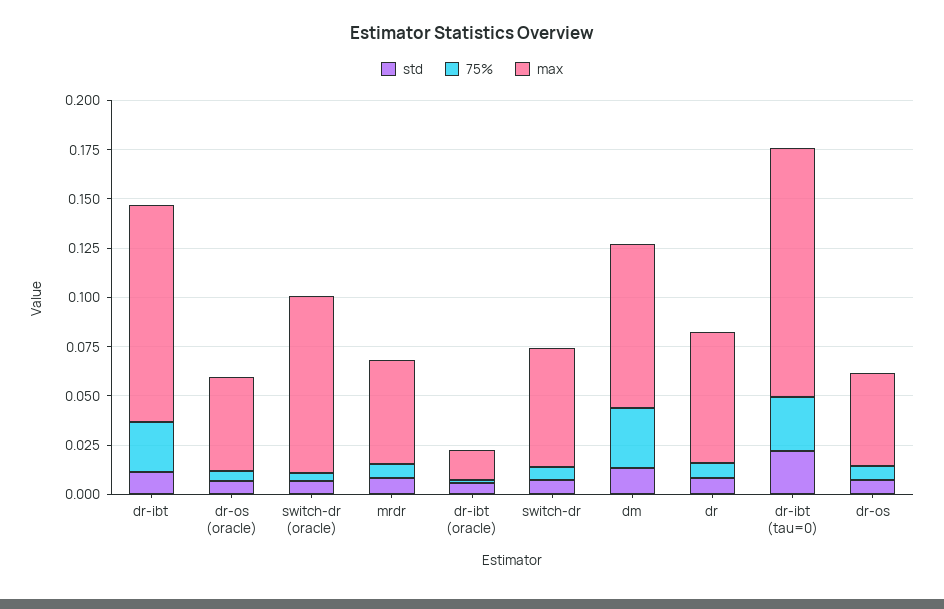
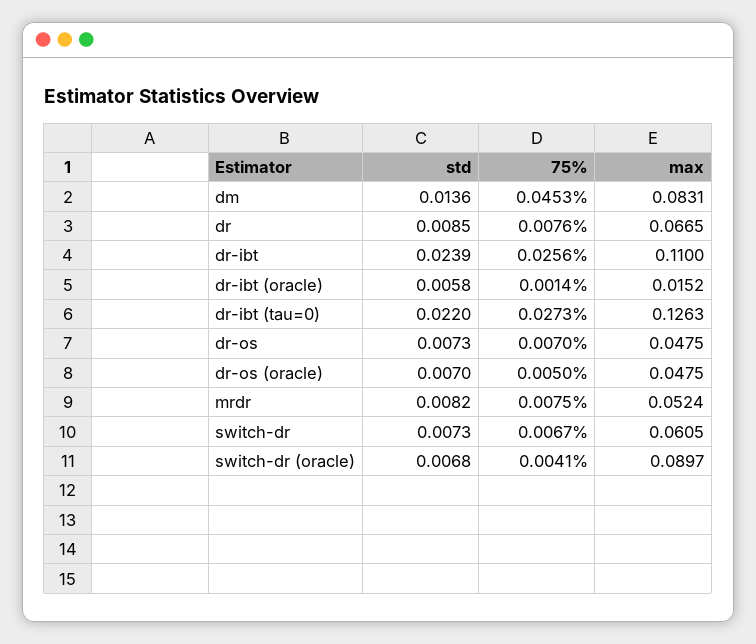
  {
    "std": {
-     "dr-ibt": 0.01,
+     "dr-ibt": 0.0239,
      "dr-os (oracle)": 0.007,
      "switch-dr (oracle)": 0.0068,
      "mrdr": 0.0082,
      "dr-ibt (oracle)": 0.0058,
      "switch-dr": 0.0073,
      "dm": 0.0136,
      "dr": 0.0085,
      "dr-ibt (tau=0)": 0.022,
      "dr-os": 0.0073
    },
    "75%": {
      "dr-ibt": 0.0256,
      "dr-os (oracle)": 0.005,
      "switch-dr (oracle)": 0.0041,
      "mrdr": 0.0075,
      "dr-ibt (oracle)": 0.0014,
      "switch-dr": 0.0067,
-     "dm": 0.03,
+     "dm": 0.0453,
      "dr": 0.0076,
      "dr-ibt (tau=0)": 0.0273,
      "dr-os": 0.007
    },
    "max": {
      "dr-ibt": 0.11,
      "dr-os (oracle)": 0.0475,
      "switch-dr (oracle)": 0.0897,
      "mrdr": 0.0524,
      "dr-ibt (oracle)": 0.0152,
      "switch-dr": 0.0605,
      "dm": 0.0831,
      "dr": 0.0665,
      "dr-ibt (tau=0)": 0.1263,
      "dr-os": 0.0475
    }
  }

